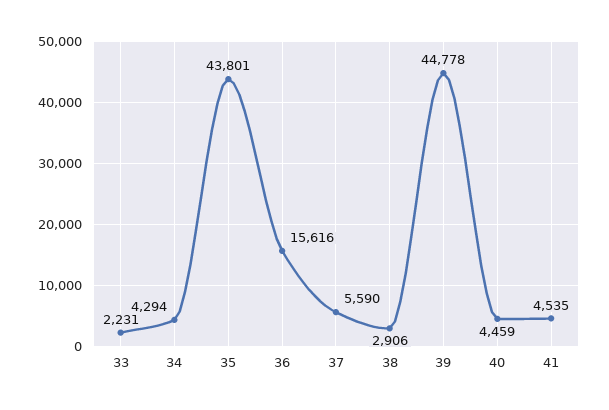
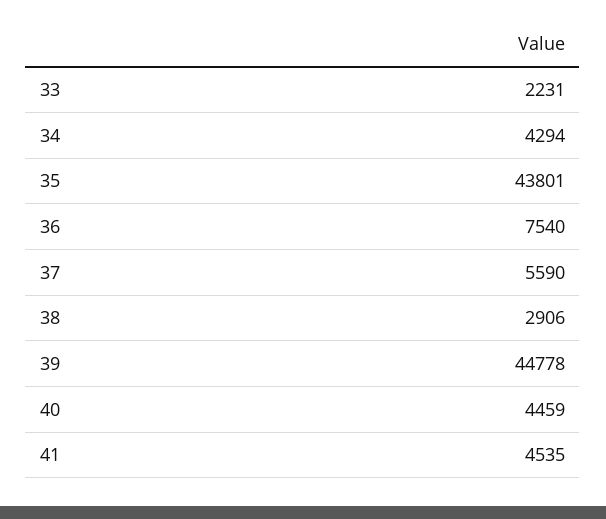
  {
    "33": 2231,
    "34": 4294,
    "35": 43801,
-   "36": 15616,
+   "36": 7540,
    "37": 5590,
    "38": 2906,
    "39": 44778,
    "40": 4459,
    "41": 4535
  }

